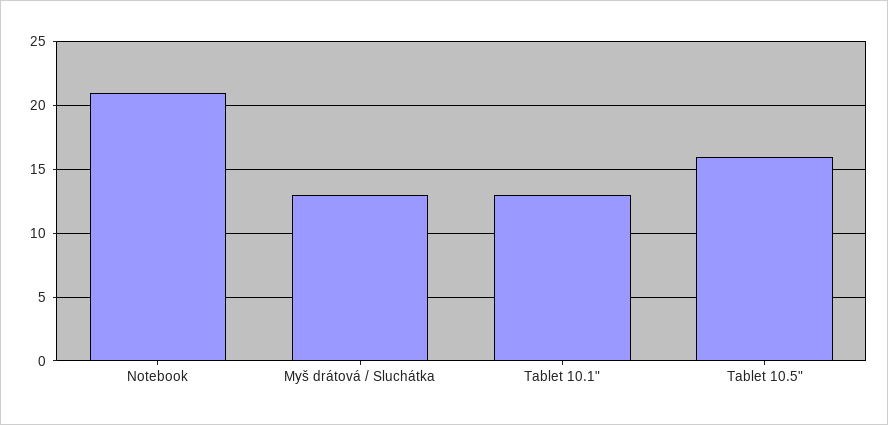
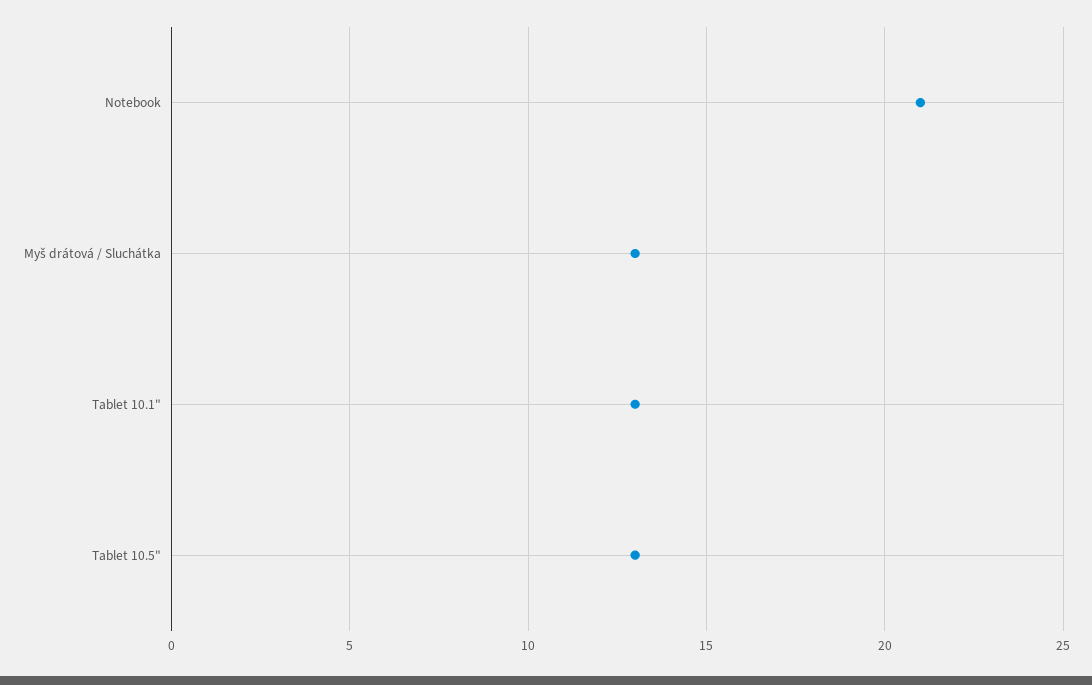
  {
    "Notebook": 21,
    "Myš drátová / Sluchátka": 13,
    "Tablet 10.1\"": 13,
-   "Tablet 10.5\"": 16
+   "Tablet 10.5\"": 13
  }

